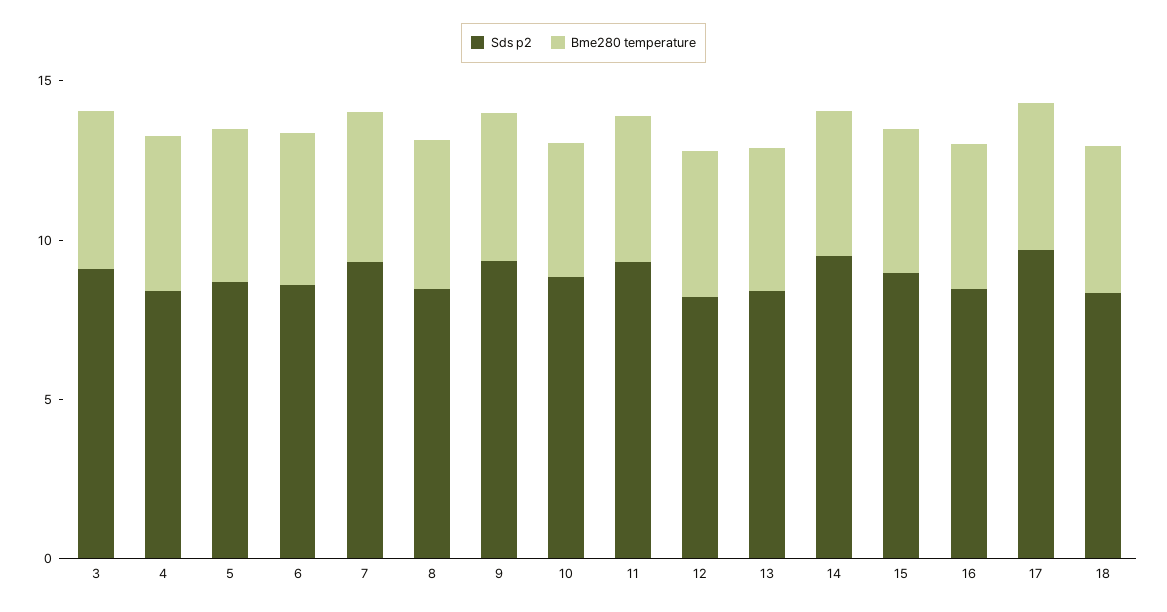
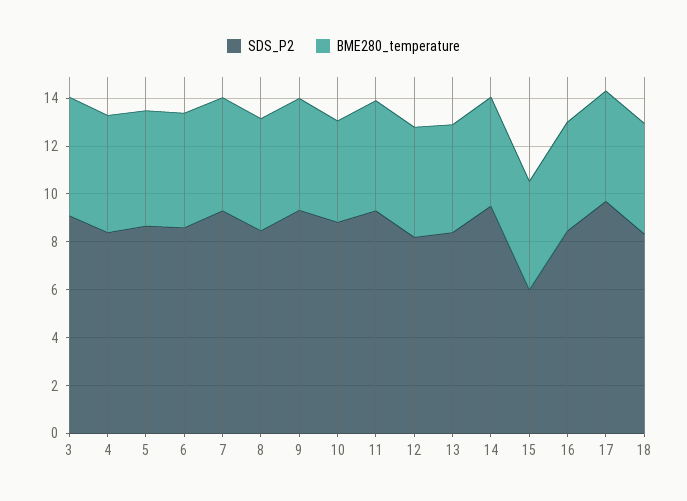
  {
    "Sds p2": {
      "3": 9,
      "4": 8.5,
      "5": 8.5,
      "6": 8.5,
      "7": 9.5,
      "8": 8.5,
      "9": 9.5,
      "10": 9,
      "11": 9.5,
      "12": 8,
      "13": 8.5,
      "14": 9.5,
-     "15": 9,
+     "15": 6,
      "16": 8.5,
      "17": 9.5,
      "18": 8.5
    },
    "Bme280 temperature": {
      "3": 5,
      "4": 5,
      "5": 5,
      "6": 5,
      "7": 4.5,
      "8": 4.5,
      "9": 4.5,
      "10": 4,
      "11": 4.5,
      "12": 4.5,
      "13": 4.5,
      "14": 4.5,
      "15": 4.5,
      "16": 4.5,
      "17": 4.5,
      "18": 4.5
    }
  }

